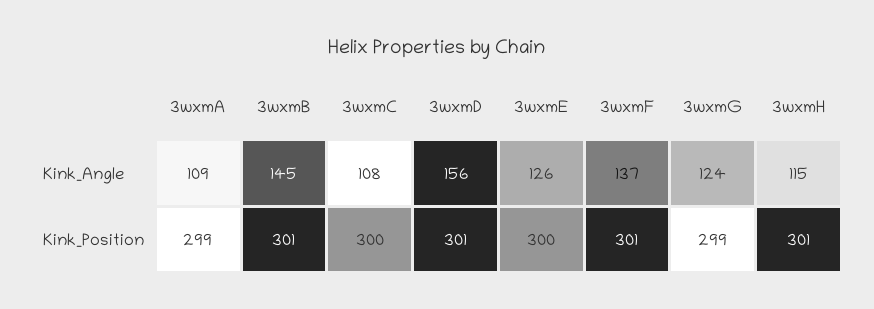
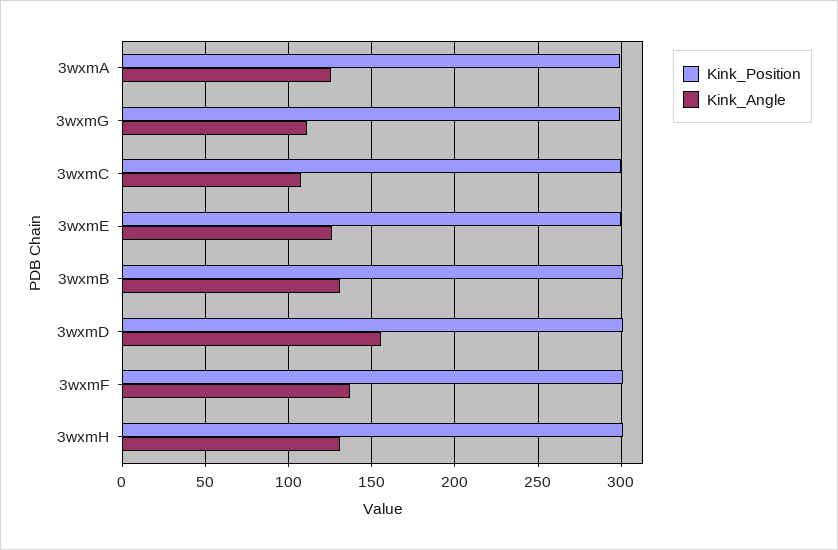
  {
    "Kink_Angle": {
-     "3wxmA": 109,
+     "3wxmA": 125,
-     "3wxmB": 145,
+     "3wxmB": 130,
      "3wxmC": 108,
      "3wxmD": 156,
      "3wxmE": 126,
      "3wxmF": 137,
-     "3wxmG": 124,
+     "3wxmG": 110,
-     "3wxmH": 115
+     "3wxmH": 130
    },
    "Kink_Position": {
      "3wxmA": 299,
      "3wxmB": 301,
      "3wxmC": 300,
      "3wxmD": 301,
      "3wxmE": 300,
      "3wxmF": 301,
      "3wxmG": 299,
      "3wxmH": 301
    }
  }

